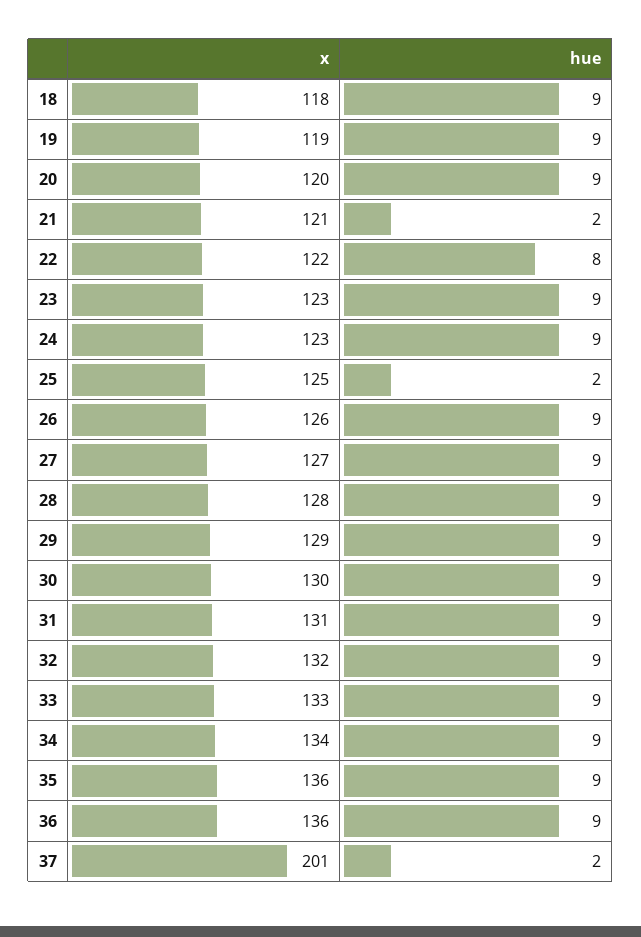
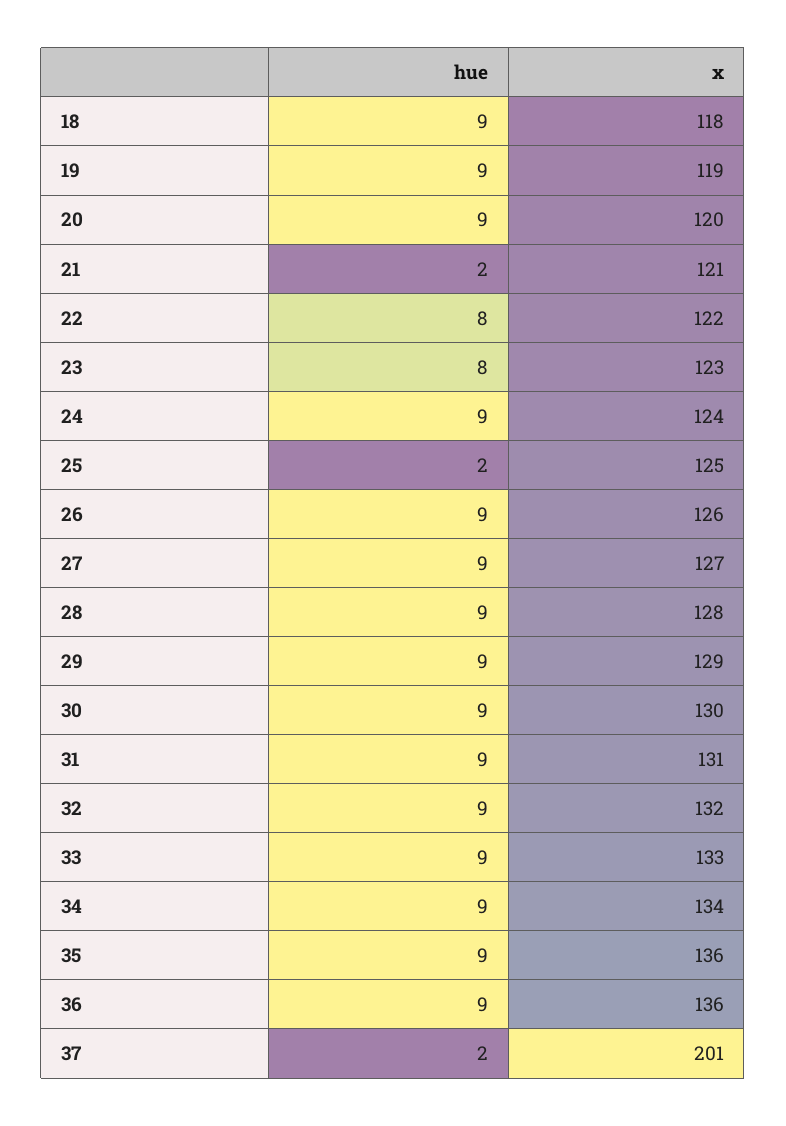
  {
    "x": {
      "18": 118,
      "19": 119,
      "20": 120,
      "21": 121,
      "22": 122,
      "23": 123,
-     "24": 123,
+     "24": 124,
      "25": 125,
      "26": 126,
      "27": 127,
      "28": 128,
      "29": 129,
      "30": 130,
      "31": 131,
      "32": 132,
      "33": 133,
      "34": 134,
      "35": 136,
      "36": 136,
      "37": 201
    },
    "hue": {
      "18": 9,
      "19": 9,
      "20": 9,
      "21": 2,
      "22": 8,
-     "23": 9,
+     "23": 8,
      "24": 9,
      "25": 2,
      "26": 9,
      "27": 9,
      "28": 9,
      "29": 9,
      "30": 9,
      "31": 9,
      "32": 9,
      "33": 9,
      "34": 9,
      "35": 9,
      "36": 9,
      "37": 2
    }
  }

